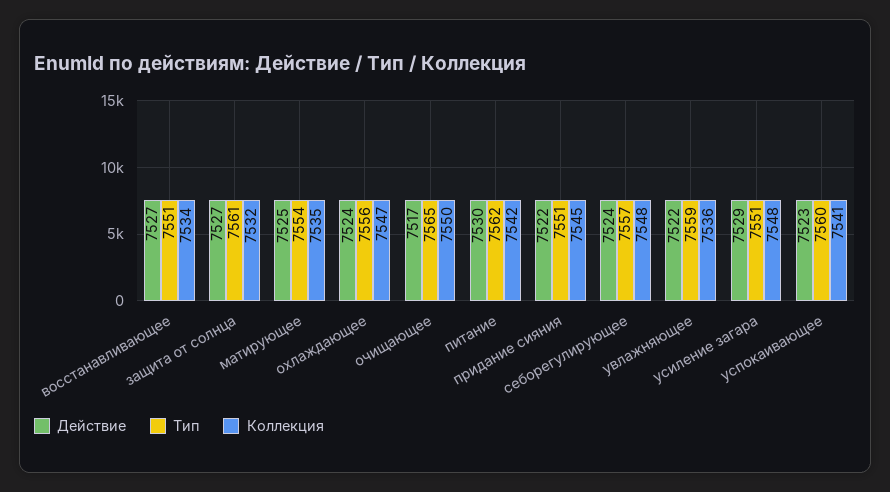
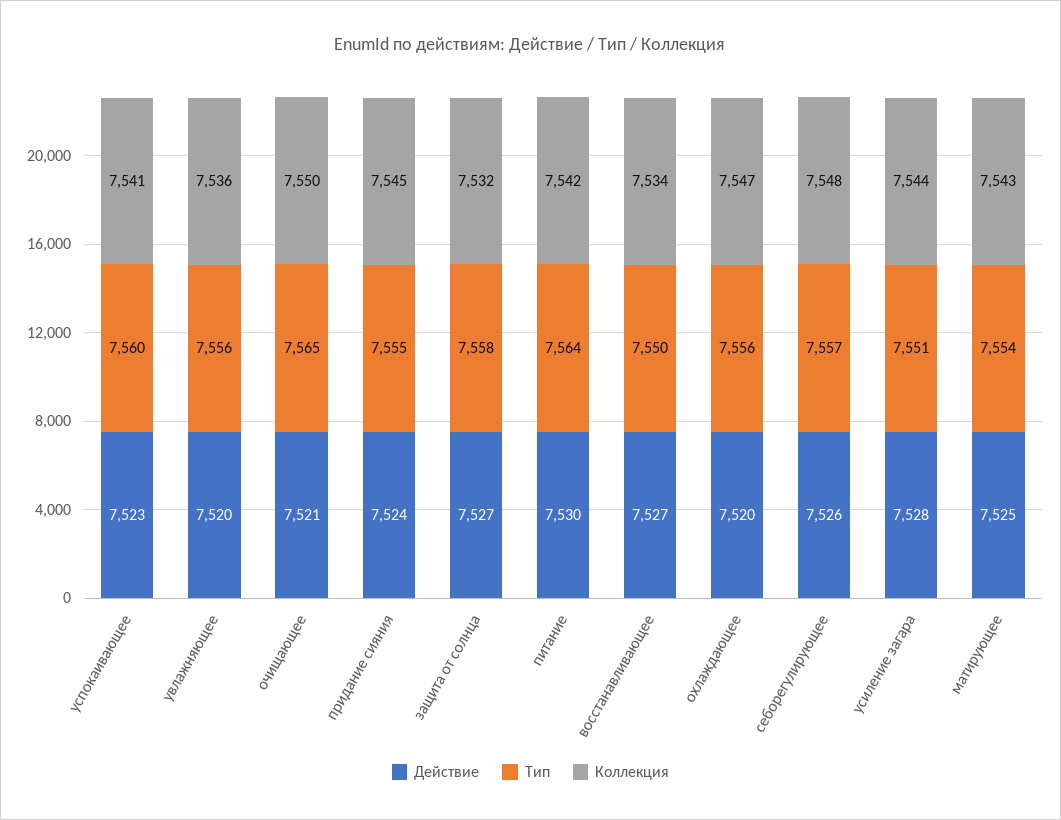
  {
    "Действие": {
      "восстанавливающее": 7527,
      "защита от солнца": 7527,
      "матирующее": 7525,
-     "охлаждающее": 7524,
+     "охлаждающее": 7520,
-     "очищающее": 7517,
+     "очищающее": 7521,
      "питание": 7530,
-     "придание сияния": 7522,
+     "придание сияния": 7524,
-     "себорегулирующее": 7524,
+     "себорегулирующее": 7526,
-     "увлажняющее": 7522,
+     "увлажняющее": 7520,
-     "усиление загара": 7529,
+     "усиление загара": 7528,
      "успокаивающее": 7523
    },
    "Тип": {
-     "восстанавливающее": 7551,
+     "восстанавливающее": 7550,
-     "защита от солнца": 7561,
+     "защита от солнца": 7558,
      "матирующее": 7554,
      "охлаждающее": 7556,
      "очищающее": 7565,
-     "питание": 7562,
+     "питание": 7564,
-     "придание сияния": 7551,
+     "придание сияния": 7555,
      "себорегулирующее": 7557,
-     "увлажняющее": 7559,
+     "увлажняющее": 7556,
      "усиление загара": 7551,
      "успокаивающее": 7560
    },
    "Коллекция": {
      "восстанавливающее": 7534,
      "защита от солнца": 7532,
-     "матирующее": 7535,
+     "матирующее": 7543,
      "охлаждающее": 7547,
      "очищающее": 7550,
      "питание": 7542,
      "придание сияния": 7545,
      "себорегулирующее": 7548,
      "увлажняющее": 7536,
-     "усиление загара": 7548,
+     "усиление загара": 7544,
      "успокаивающее": 7541
    }
  }

